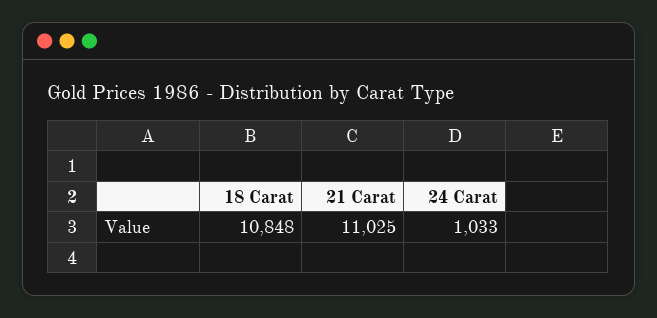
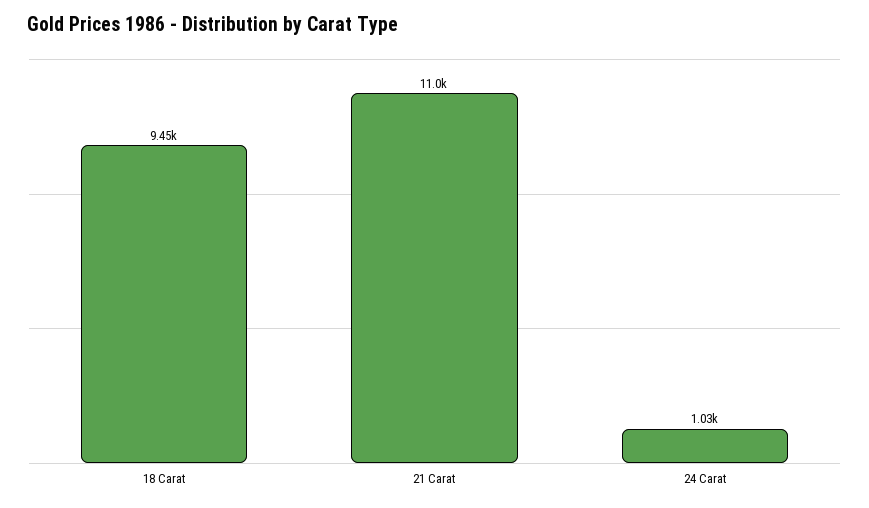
  {
-   "18 Carat": 10848,
+   "18 Carat": 9450,
    "21 Carat": 11025,
    "24 Carat": 1033
  }

